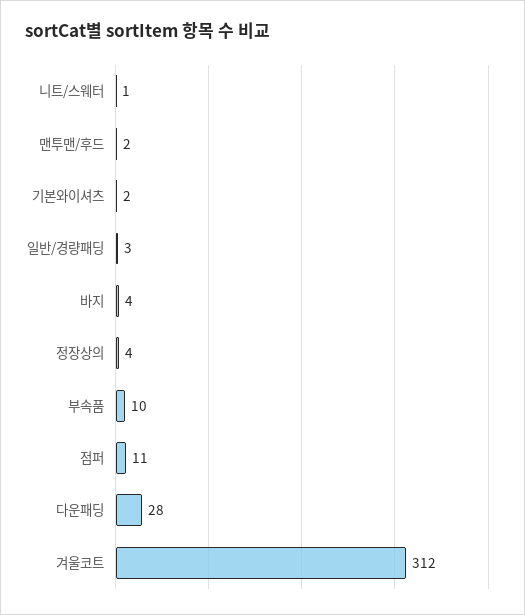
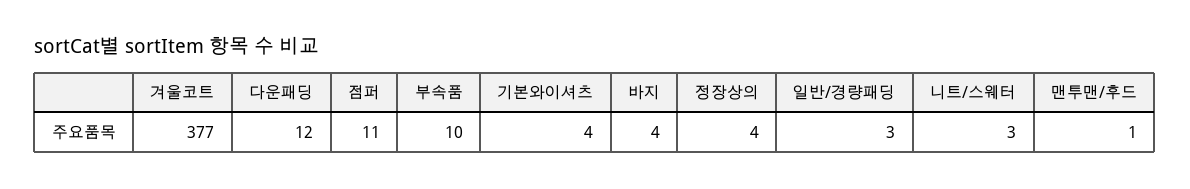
  {
-   "니트/스웨터": 1,
+   "니트/스웨터": 3,
-   "맨투맨/후드": 2,
+   "맨투맨/후드": 1,
-   "기본와이셔츠": 2,
+   "기본와이셔츠": 4,
    "일반/경량패딩": 3,
    "바지": 4,
    "정장상의": 4,
    "부속품": 10,
    "점퍼": 11,
-   "다운패딩": 28,
+   "다운패딩": 12,
-   "겨울코트": 312
+   "겨울코트": 377
  }

